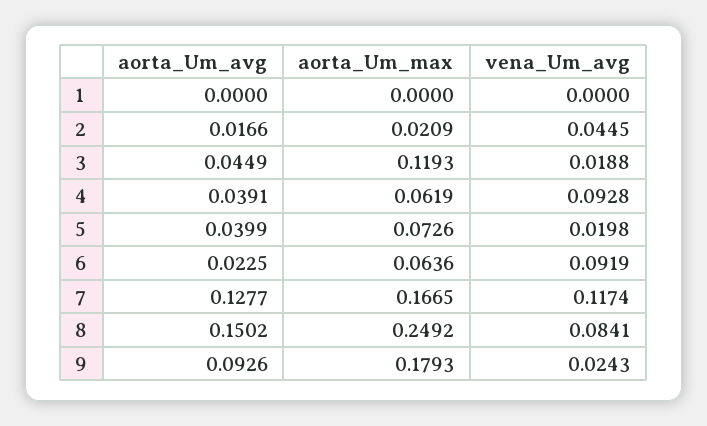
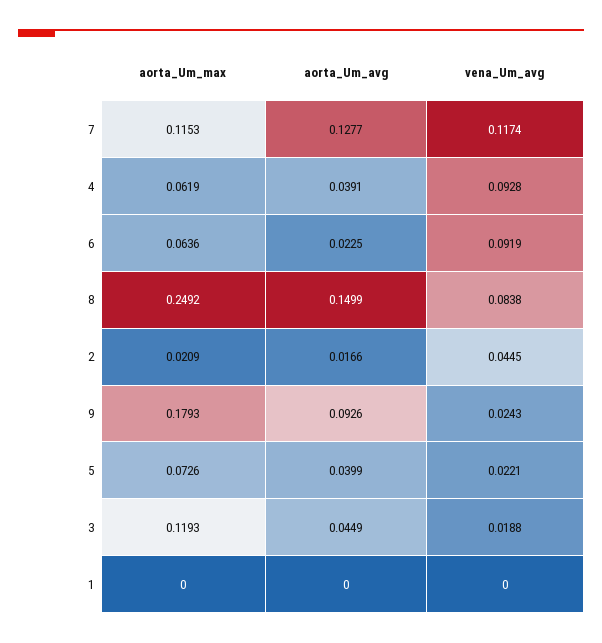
  {
    "aorta_Um_avg": {
      "1": 0,
      "2": 0.0166,
      "3": 0.0449,
      "4": 0.0391,
      "5": 0.0399,
      "6": 0.0225,
      "7": 0.1277,
-     "8": 0.1502,
+     "8": 0.1499,
      "9": 0.0926
    },
    "aorta_Um_max": {
      "1": 0,
      "2": 0.0209,
      "3": 0.1193,
      "4": 0.0619,
      "5": 0.0726,
      "6": 0.0636,
-     "7": 0.1665,
+     "7": 0.1153,
      "8": 0.2492,
      "9": 0.1793
    },
    "vena_Um_avg": {
      "1": 0,
      "2": 0.0445,
      "3": 0.0188,
      "4": 0.0928,
-     "5": 0.0198,
+     "5": 0.0221,
      "6": 0.0919,
      "7": 0.1174,
-     "8": 0.0841,
+     "8": 0.0838,
      "9": 0.0243
    }
  }

